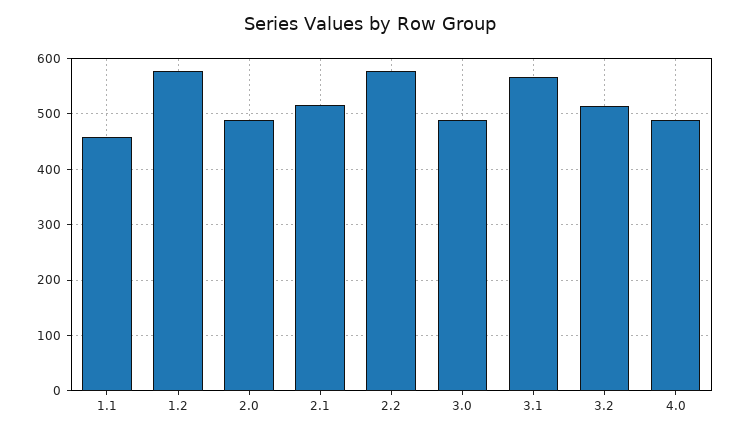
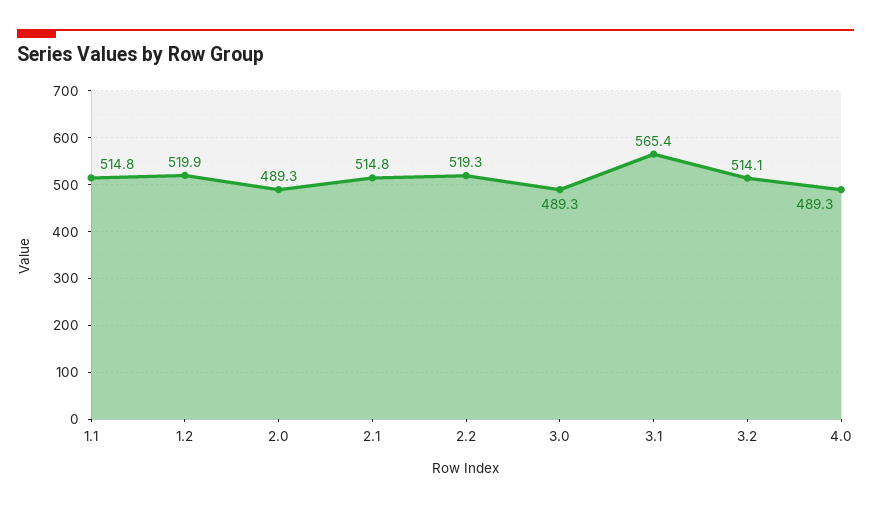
  {
-   "1.1": 460,
+   "1.1": 514.8,
-   "1.2": 580,
+   "1.2": 519.9,
    "2.0": 489.3,
    "2.1": 514.8,
-   "2.2": 580,
+   "2.2": 519.3,
    "3.0": 489.3,
    "3.1": 565.4,
    "3.2": 514.1,
    "4.0": 489.3
  }

